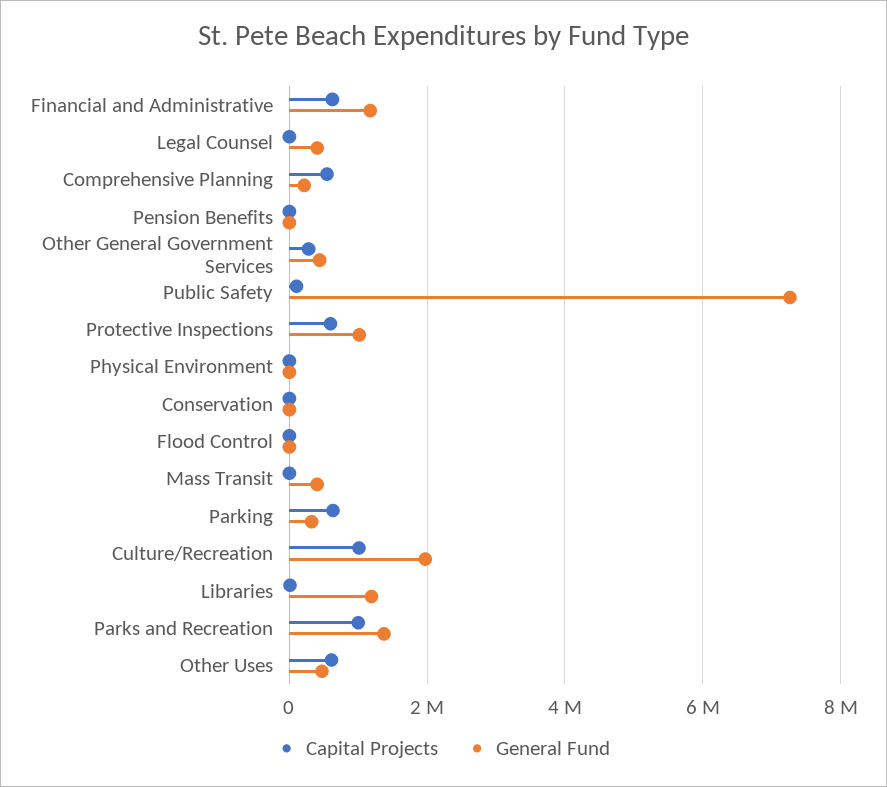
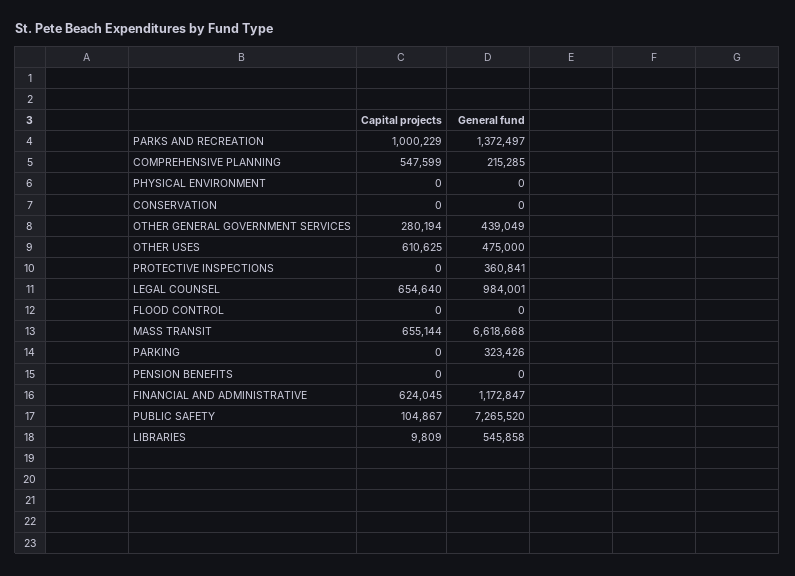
  {
    "Capital Projects": {
      "Financial and Administrative": 624045,
-     "Legal Counsel": 0,
+     "Legal Counsel": 654640,
      "Comprehensive Planning": 547599,
      "Pension Benefits": 0,
      "Other General Government Services": 280194,
      "Public Safety": 104867,
-     "Protective Inspections": 600000,
+     "Protective Inspections": 0,
      "Physical Environment": 0,
      "Conservation": 0,
      "Flood Control": 0,
-     "Mass Transit": 0,
+     "Mass Transit": 655144,
-     "Parking": 600000,
+     "Parking": 0,
-     "Culture/Recreation": 1000000,
      "Libraries": 9809,
      "Parks and Recreation": 1000229,
      "Other Uses": 610625
    },
    "General Fund": {
      "Financial and Administrative": 1172847,
-     "Legal Counsel": 400000,
+     "Legal Counsel": 984001,
      "Comprehensive Planning": 215285,
      "Pension Benefits": 0,
      "Other General Government Services": 439049,
      "Public Safety": 7265520,
-     "Protective Inspections": 1000000,
+     "Protective Inspections": 360841,
      "Physical Environment": 0,
      "Conservation": 0,
      "Flood Control": 0,
-     "Mass Transit": 400000,
+     "Mass Transit": 6618668,
      "Parking": 323426,
-     "Culture/Recreation": 2000000,
-     "Libraries": 1200000,
+     "Libraries": 545858,
      "Parks and Recreation": 1372497,
      "Other Uses": 475000
    }
  }

